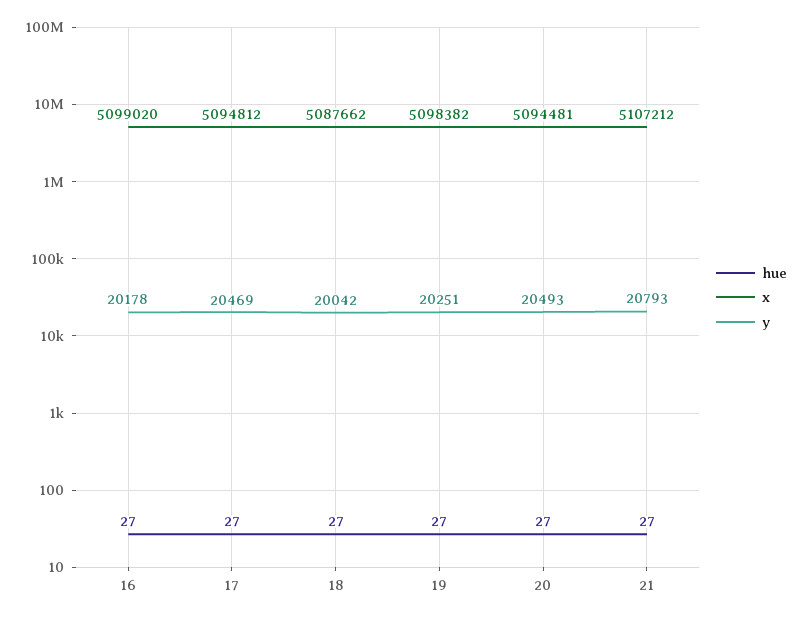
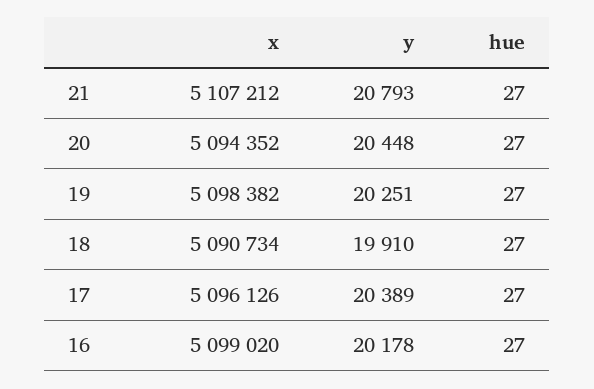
  {
    "hue": {
      "16": 27,
      "17": 27,
      "18": 27,
      "19": 27,
      "20": 27,
      "21": 27
    },
    "x": {
      "16": 5099020,
-     "17": 5094812,
+     "17": 5096126,
-     "18": 5087662,
+     "18": 5090734,
      "19": 5098382,
-     "20": 5094481,
+     "20": 5094352,
      "21": 5107212
    },
    "y": {
      "16": 20178,
-     "17": 20469,
+     "17": 20389,
-     "18": 20042,
+     "18": 19910,
      "19": 20251,
-     "20": 20493,
+     "20": 20448,
      "21": 20793
    }
  }

